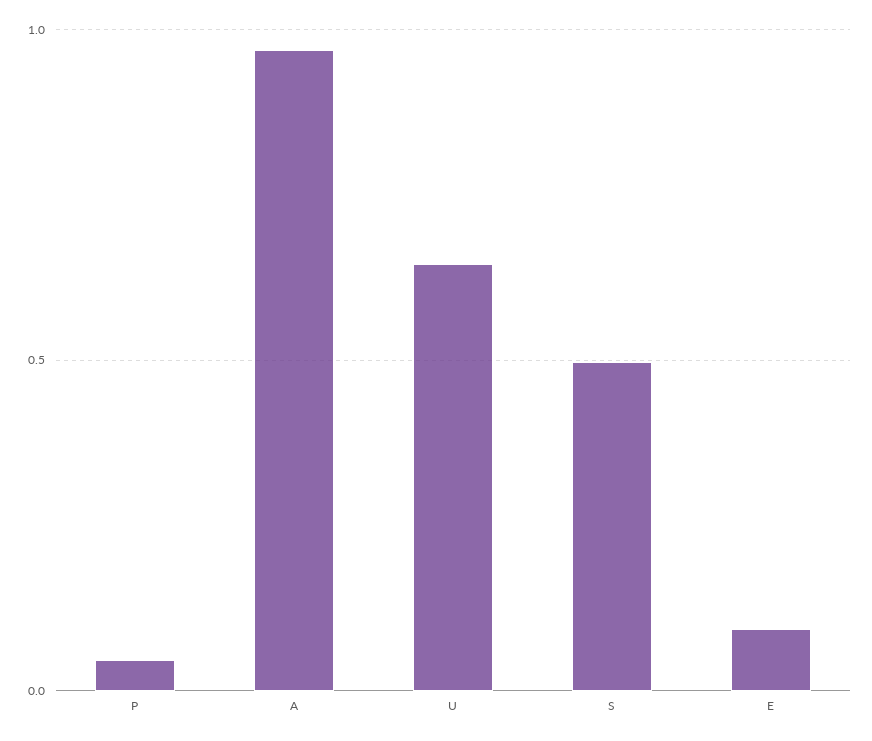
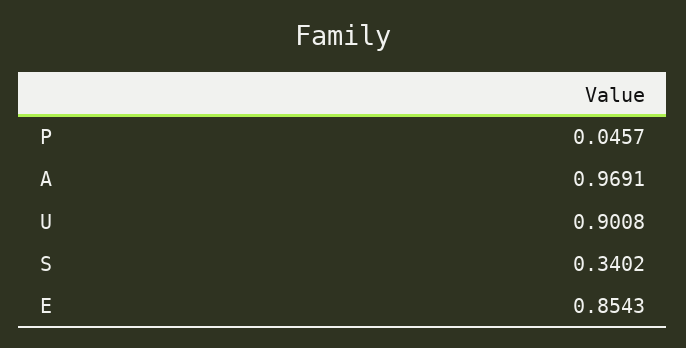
  {
    "P": 0.0457,
    "A": 0.9691,
-   "U": 0.65,
+   "U": 0.9008,
-   "S": 0.5,
+   "S": 0.3402,
-   "E": 0.1
+   "E": 0.8543
  }

